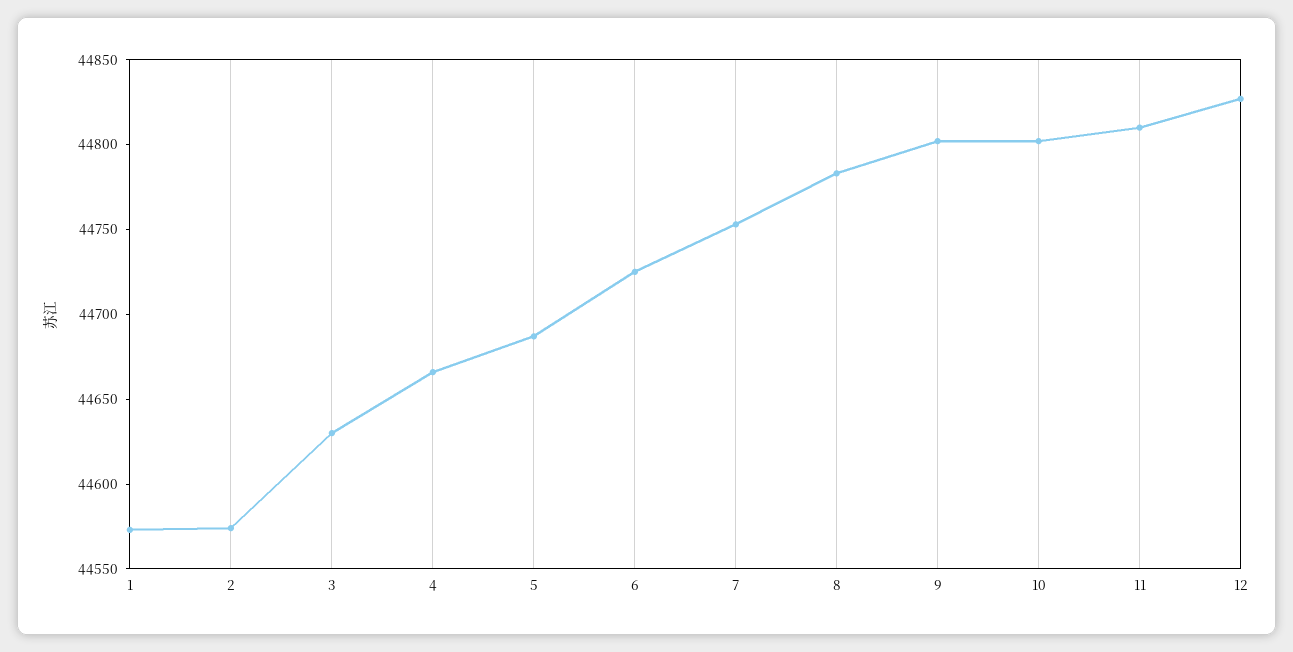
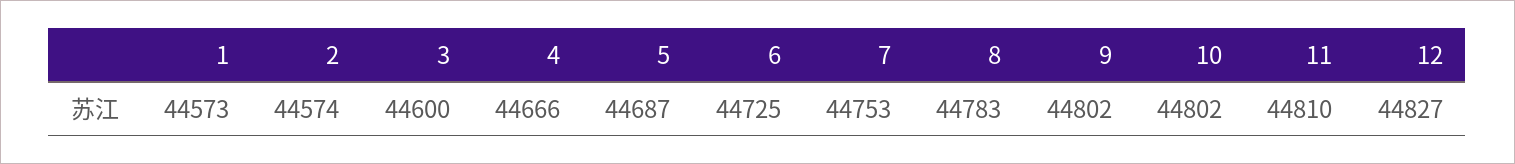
  {
    "1": 44573,
    "2": 44574,
-   "3": 44630,
+   "3": 44600,
    "4": 44666,
    "5": 44687,
    "6": 44725,
    "7": 44753,
    "8": 44783,
    "9": 44802,
    "10": 44802,
    "11": 44810,
    "12": 44827
  }

